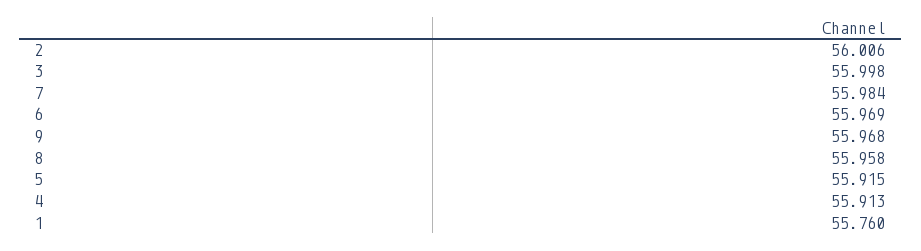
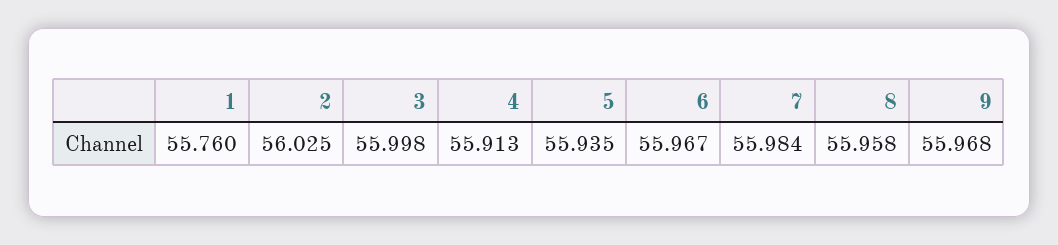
  {
-   "2": 56.006,
+   "2": 56.025,
    "3": 55.998,
    "7": 55.984,
-   "6": 55.969,
+   "6": 55.967,
    "9": 55.968,
    "8": 55.958,
-   "5": 55.915,
+   "5": 55.935,
    "4": 55.913,
    "1": 55.76
  }

